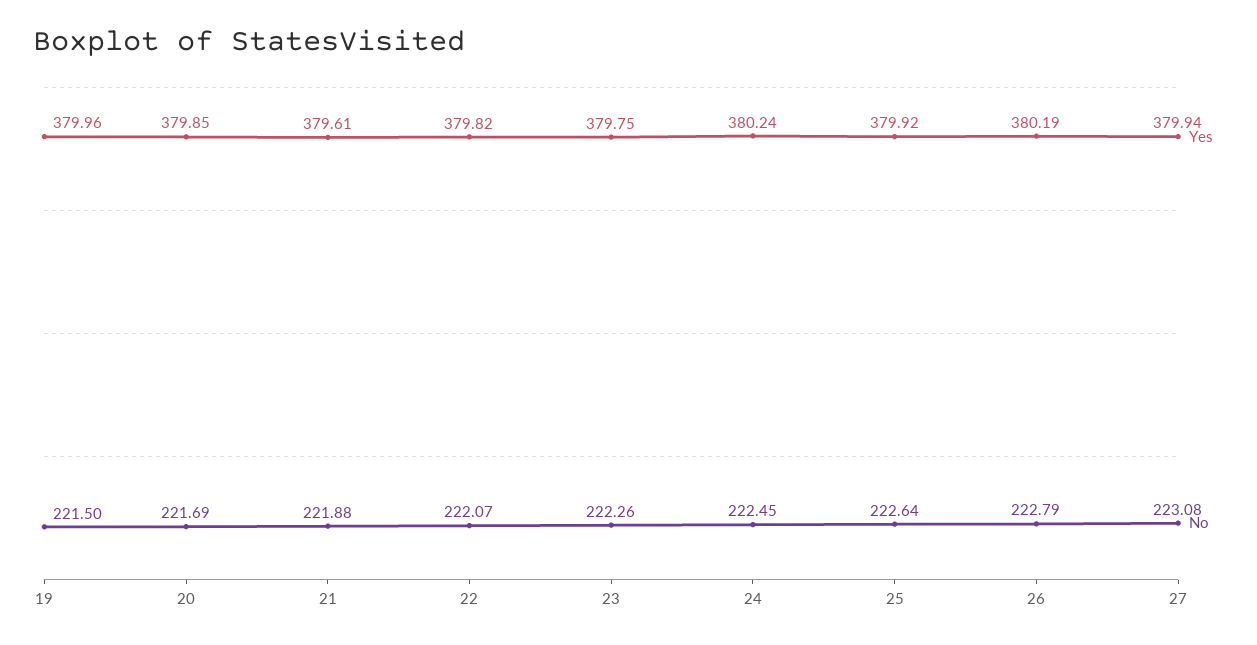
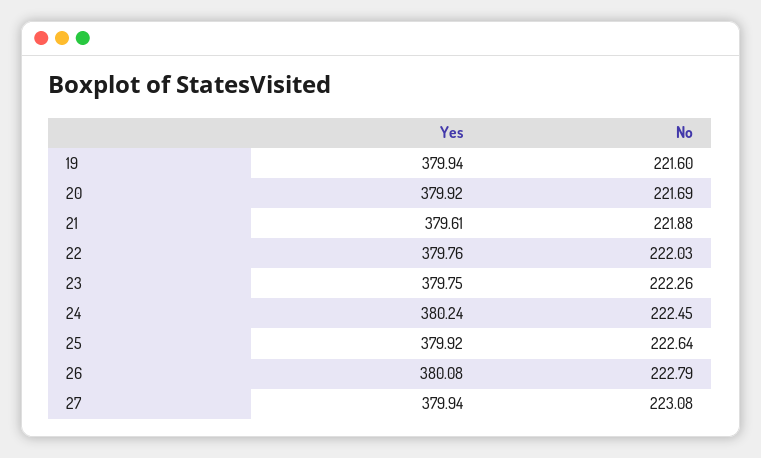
  {
    "Yes": {
-     "19": 379.96,
+     "19": 379.94,
-     "20": 379.85,
+     "20": 379.92,
      "21": 379.61,
-     "22": 379.82,
+     "22": 379.76,
      "23": 379.75,
      "24": 380.24,
      "25": 379.92,
-     "26": 380.19,
+     "26": 380.08,
      "27": 379.94
    },
    "No": {
-     "19": 221.5,
+     "19": 221.6,
      "20": 221.69,
      "21": 221.88,
-     "22": 222.07,
+     "22": 222.03,
      "23": 222.26,
      "24": 222.45,
      "25": 222.64,
      "26": 222.79,
      "27": 223.08
    }
  }

